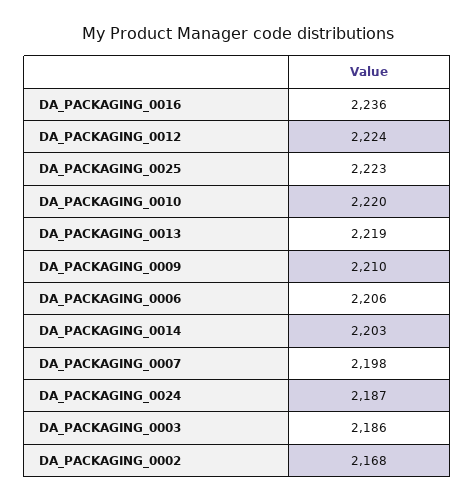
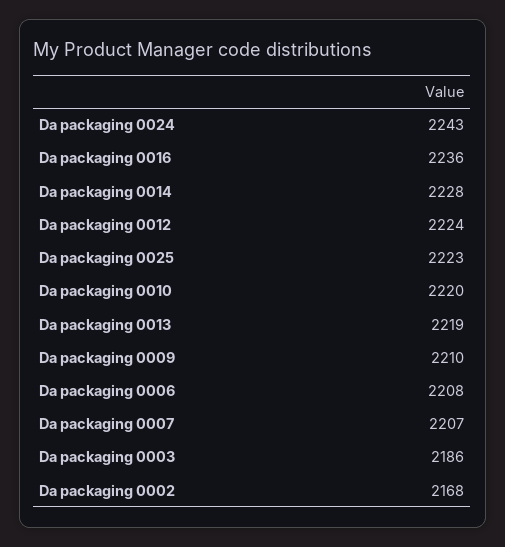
  {
    "DA_PACKAGING_0016": 2236,
    "DA_PACKAGING_0012": 2224,
    "DA_PACKAGING_0025": 2223,
    "DA_PACKAGING_0010": 2220,
    "DA_PACKAGING_0013": 2219,
    "DA_PACKAGING_0009": 2210,
-   "DA_PACKAGING_0006": 2206,
+   "DA_PACKAGING_0006": 2208,
-   "DA_PACKAGING_0014": 2203,
+   "DA_PACKAGING_0014": 2228,
-   "DA_PACKAGING_0007": 2198,
+   "DA_PACKAGING_0007": 2207,
-   "DA_PACKAGING_0024": 2187,
+   "DA_PACKAGING_0024": 2243,
    "DA_PACKAGING_0003": 2186,
    "DA_PACKAGING_0002": 2168
  }

